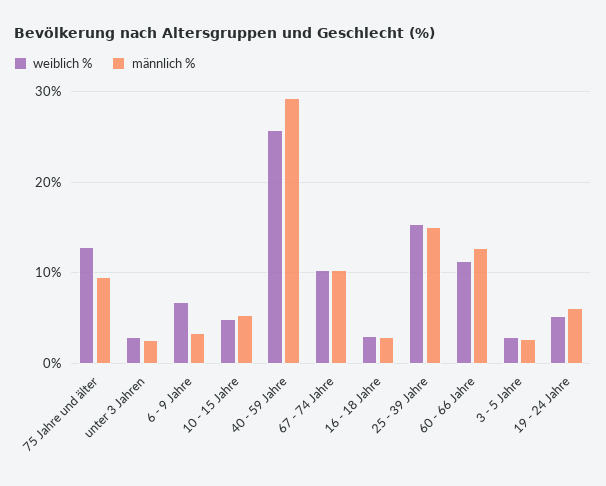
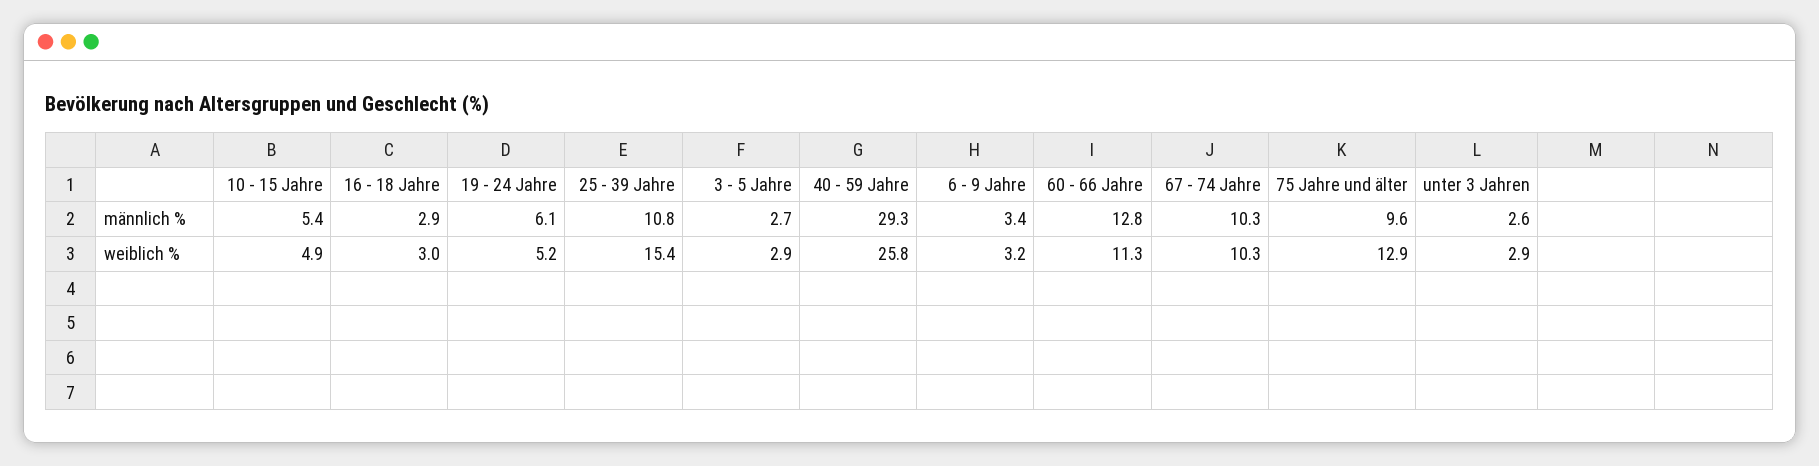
  {
    "weiblich %": {
      "75 Jahre und älter": 12.9,
      "unter 3 Jahren": 2.9,
-     "6 - 9 Jahre": 7,
+     "6 - 9 Jahre": 3.2,
      "10 - 15 Jahre": 4.9,
      "40 - 59 Jahre": 25.8,
      "67 - 74 Jahre": 10.3,
      "16 - 18 Jahre": 3,
      "25 - 39 Jahre": 15.4,
      "60 - 66 Jahre": 11.3,
      "3 - 5 Jahre": 2.9,
      "19 - 24 Jahre": 5.2
    },
    "männlich %": {
      "75 Jahre und älter": 9.6,
      "unter 3 Jahren": 2.6,
      "6 - 9 Jahre": 3.4,
      "10 - 15 Jahre": 5.4,
      "40 - 59 Jahre": 29.3,
      "67 - 74 Jahre": 10.3,
      "16 - 18 Jahre": 2.9,
-     "25 - 39 Jahre": 15,
+     "25 - 39 Jahre": 10.8,
      "60 - 66 Jahre": 12.8,
      "3 - 5 Jahre": 2.7,
      "19 - 24 Jahre": 6.1
    }
  }

